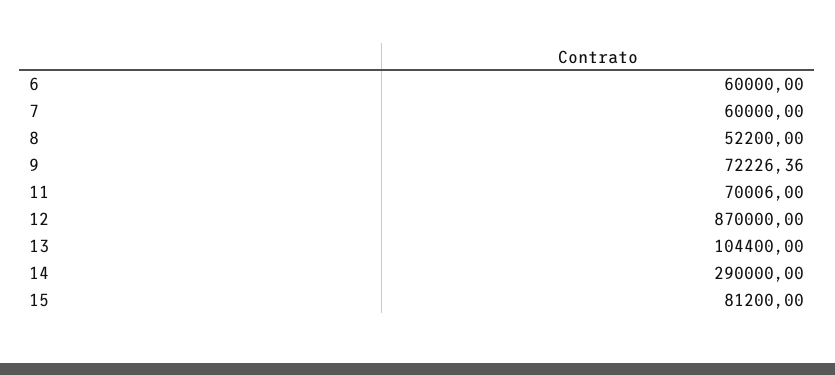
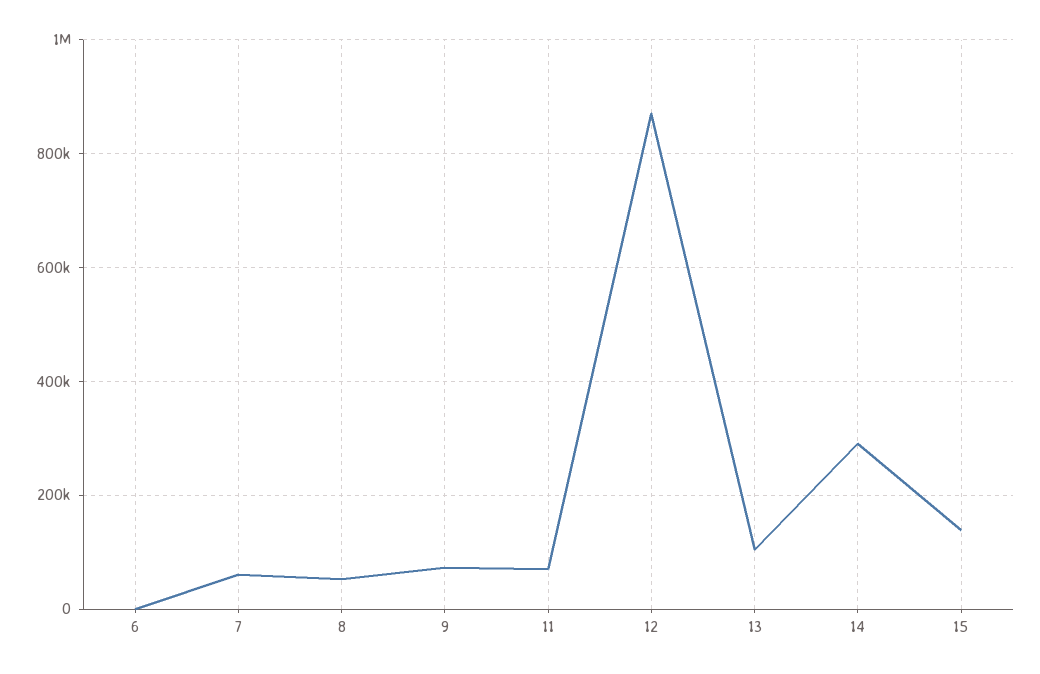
  {
-   "6": 60000,
+   "6": 0,
    "7": 60000,
    "8": 52200,
    "9": 72226.36,
    "11": 70006,
    "12": 870000,
    "13": 104400,
    "14": 290000,
-   "15": 81200
+   "15": 140000
  }

